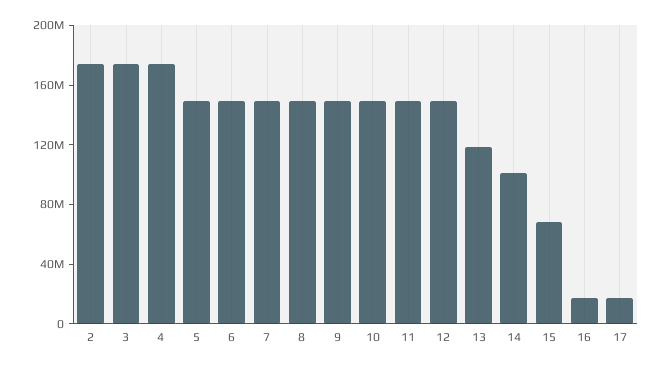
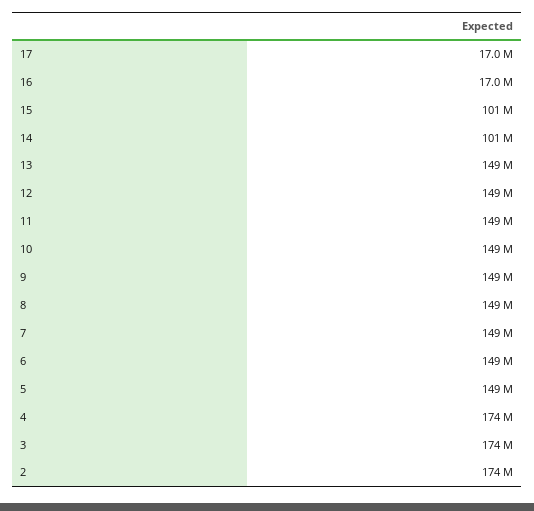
  {
    "2": 174000000,
    "3": 174000000,
    "4": 174000000,
    "5": 149000000,
    "6": 149000000,
    "7": 149000000,
    "8": 149000000,
    "9": 149000000,
    "10": 149000000,
    "11": 149000000,
    "12": 149000000,
-   "13": 120000000,
+   "13": 149000000,
    "14": 101000000,
-   "15": 70000000,
+   "15": 101000000,
    "16": 17000000,
    "17": 17000000
  }

